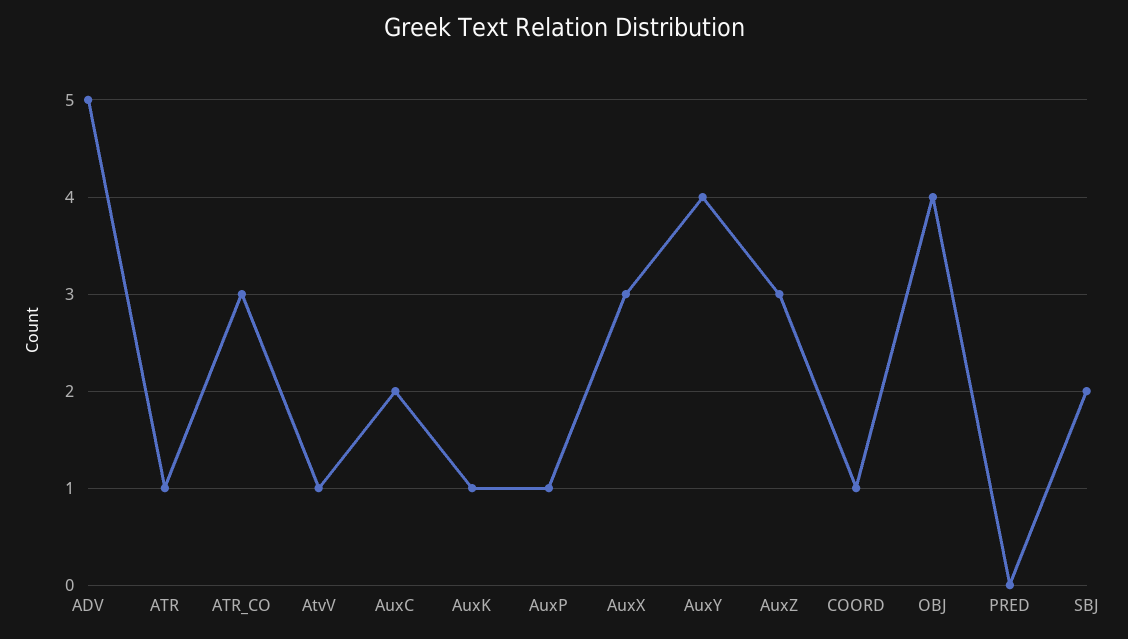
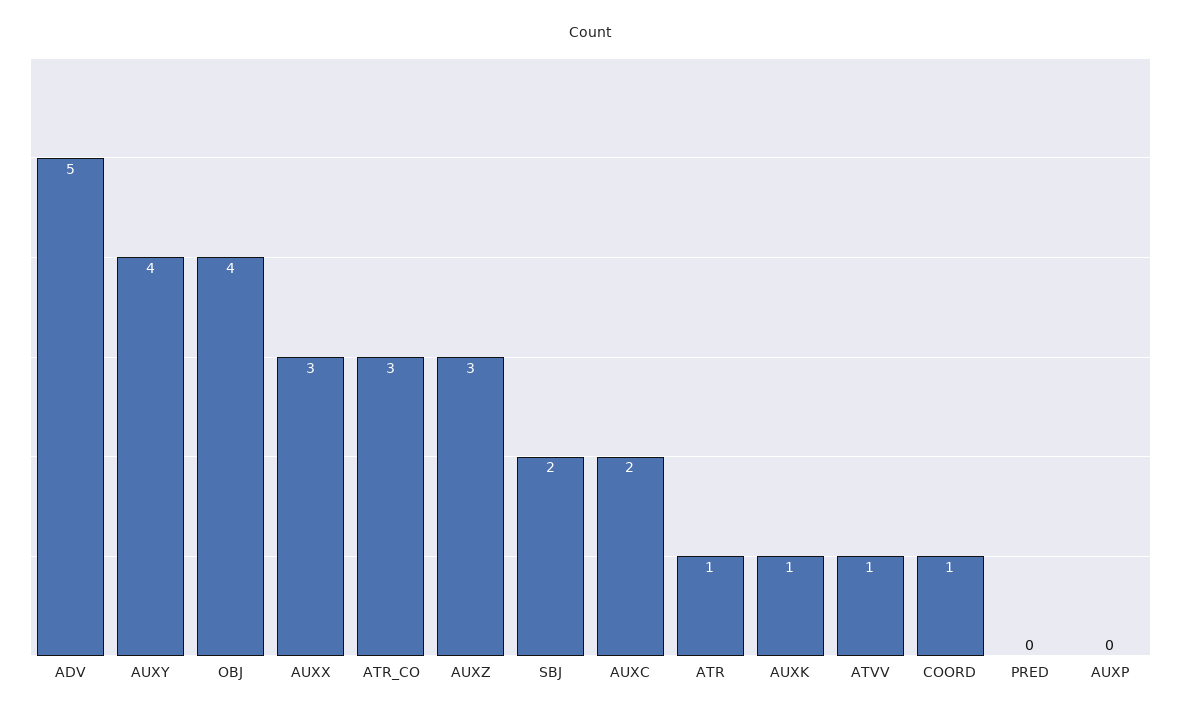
  {
    "ADV": 5,
    "ATR": 1,
    "ATR_CO": 3,
    "AtvV": 1,
    "AuxC": 2,
    "AuxK": 1,
-   "AuxP": 1,
+   "AuxP": 0,
    "AuxX": 3,
    "AuxY": 4,
    "AuxZ": 3,
    "COORD": 1,
    "OBJ": 4,
    "PRED": 0,
    "SBJ": 2
  }

